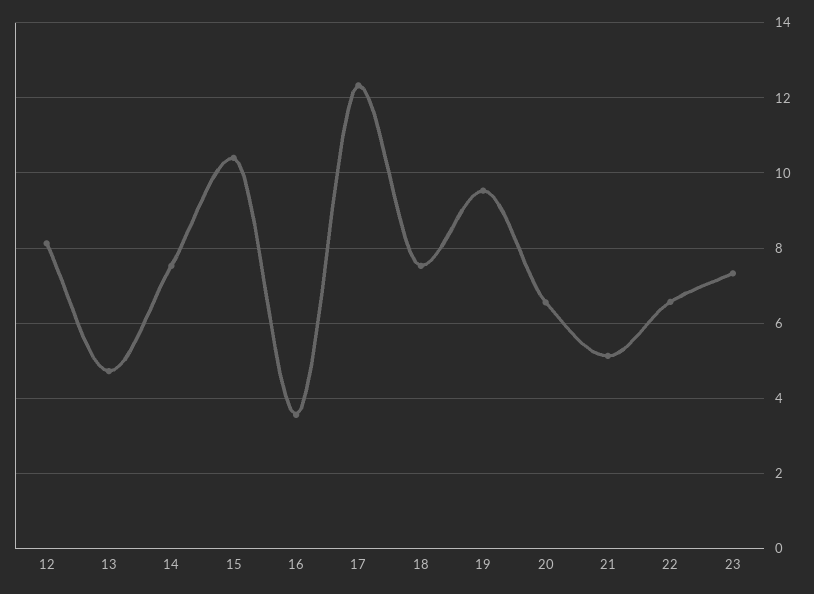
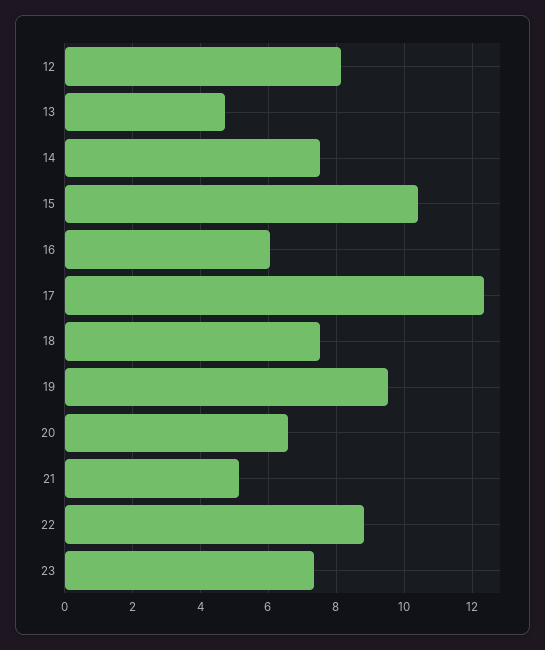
  {
    "12": 8.2,
    "13": 4.8,
    "14": 7.6,
    "15": 10.4,
-   "16": 3.6,
+   "16": 6,
    "17": 12.4,
    "18": 7.6,
    "19": 9.6,
    "20": 6.6,
    "21": 5.2,
-   "22": 6.6,
+   "22": 8.8,
    "23": 7.4
  }

